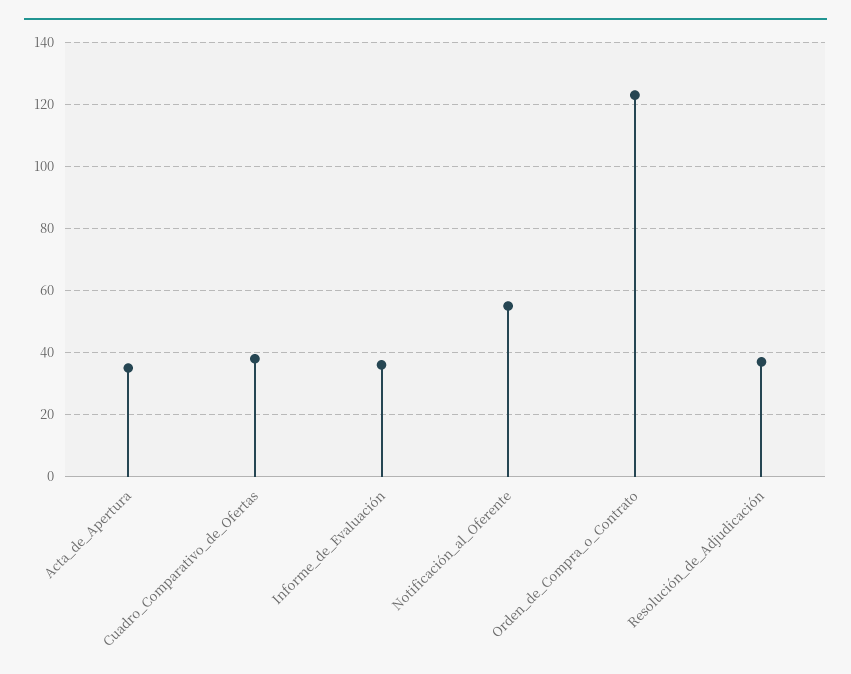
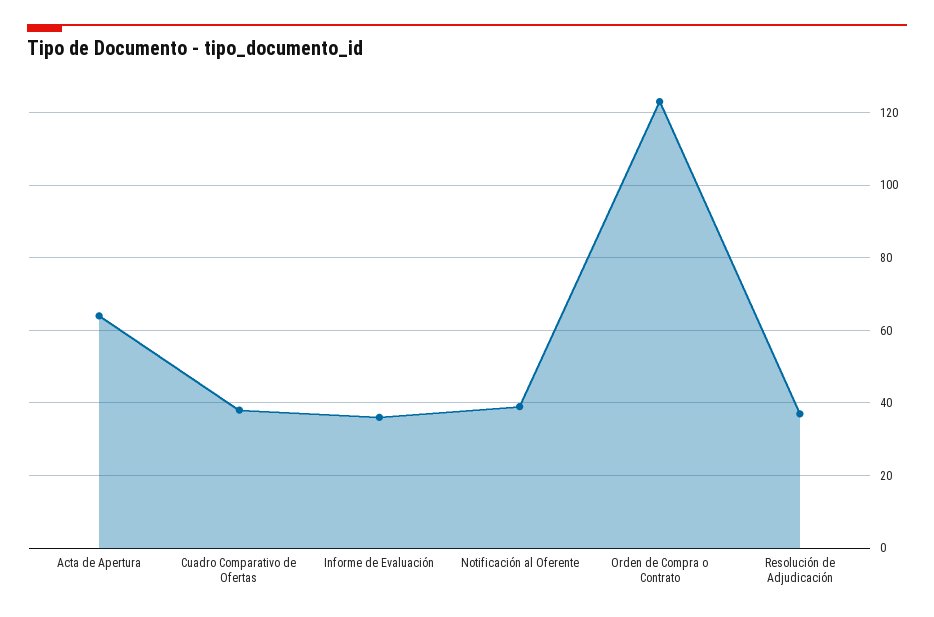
  {
-   "Acta_de_Apertura": 35,
+   "Acta_de_Apertura": 65,
    "Cuadro_Comparativo_de_Ofertas": 40,
    "Informe_de_Evaluación": 35,
-   "Notificación_al_Oferente": 55,
+   "Notificación_al_Oferente": 40,
    "Orden_de_Compra_o_Contrato": 125,
    "Resolución_de_Adjudicación": 35
  }

